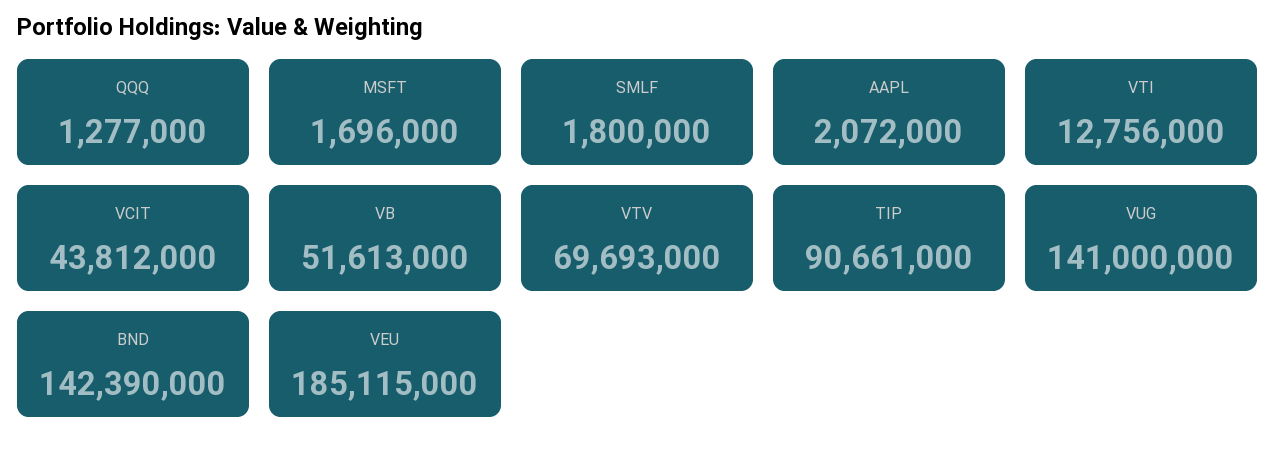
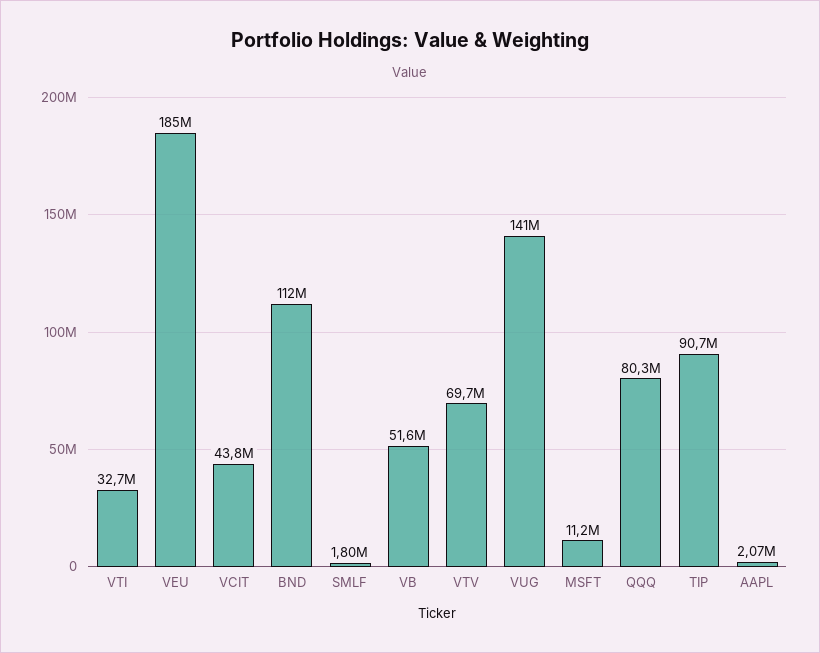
  {
-   "QQQ": 1277000,
+   "QQQ": 80300000,
-   "MSFT": 1696000,
+   "MSFT": 11200000,
    "SMLF": 1800000,
    "AAPL": 2072000,
-   "VTI": 12756000,
+   "VTI": 32700000,
    "VCIT": 43812000,
    "VB": 51613000,
    "VTV": 69693000,
    "TIP": 90661000,
    "VUG": 141000000,
-   "BND": 142390000,
+   "BND": 112000000,
    "VEU": 185115000
  }

